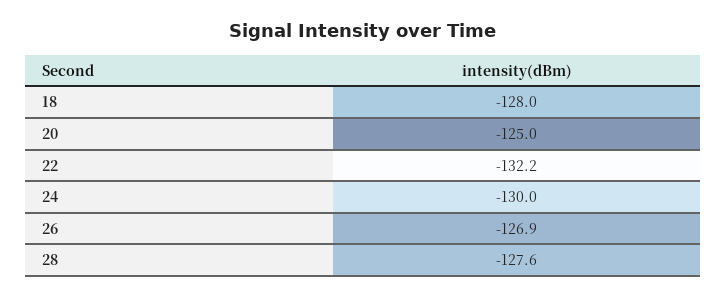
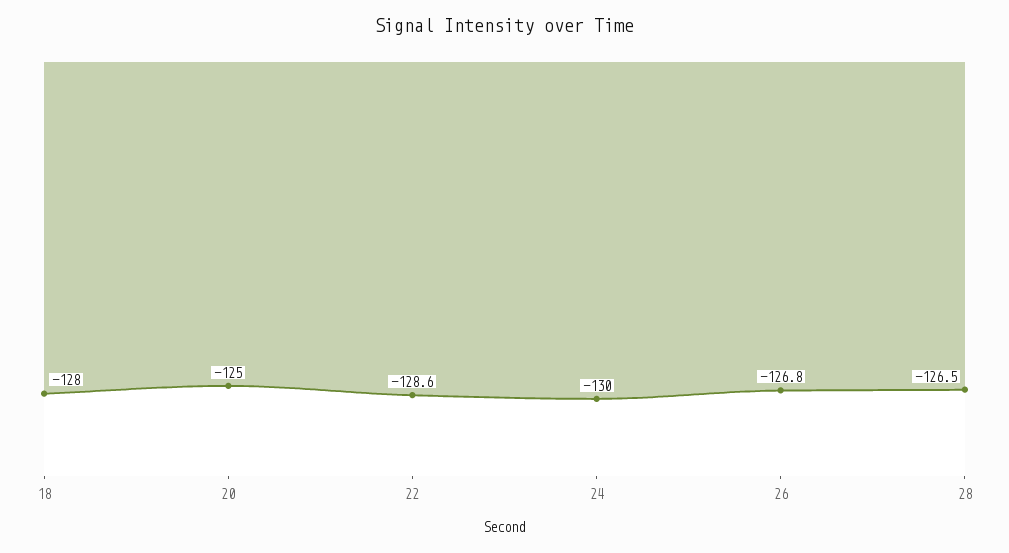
  {
    "18": -128,
    "20": -125,
-   "22": -132.2,
+   "22": -128.6,
    "24": -130,
-   "26": -126.9,
+   "26": -126.8,
-   "28": -127.6
+   "28": -126.5
  }

